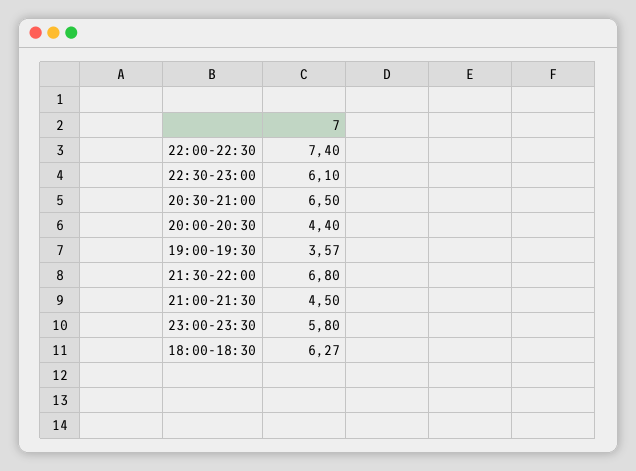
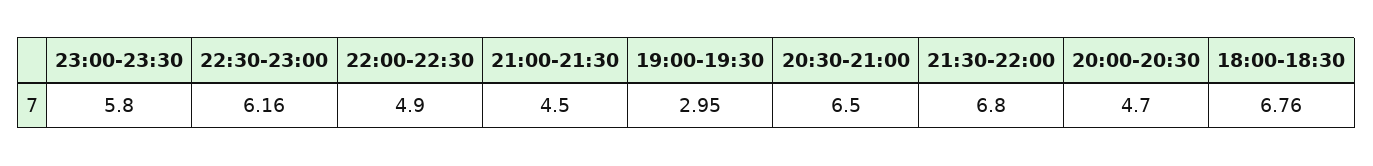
  {
-   "22:00-22:30": 7.4,
+   "22:00-22:30": 4.9,
-   "22:30-23:00": 6.1,
+   "22:30-23:00": 6.16,
    "20:30-21:00": 6.5,
-   "20:00-20:30": 4.4,
+   "20:00-20:30": 4.7,
-   "19:00-19:30": 3.57,
+   "19:00-19:30": 2.95,
    "21:30-22:00": 6.8,
    "21:00-21:30": 4.5,
    "23:00-23:30": 5.8,
-   "18:00-18:30": 6.27
+   "18:00-18:30": 6.76
  }

